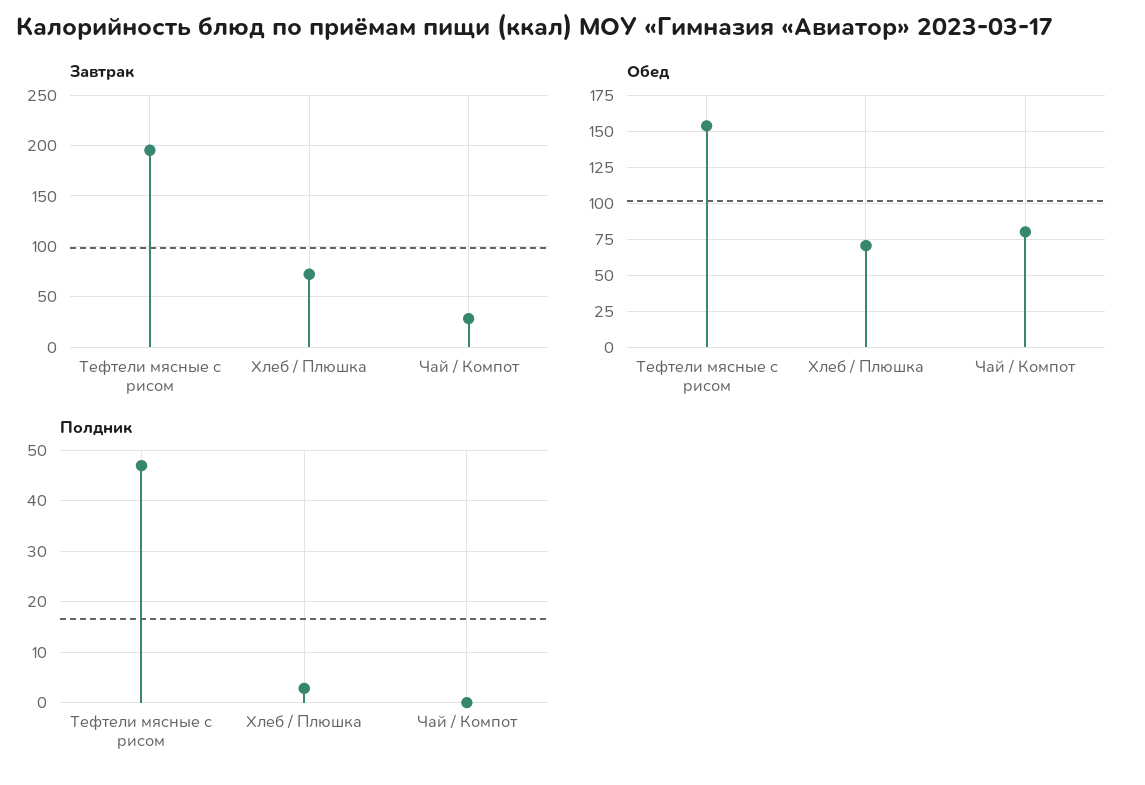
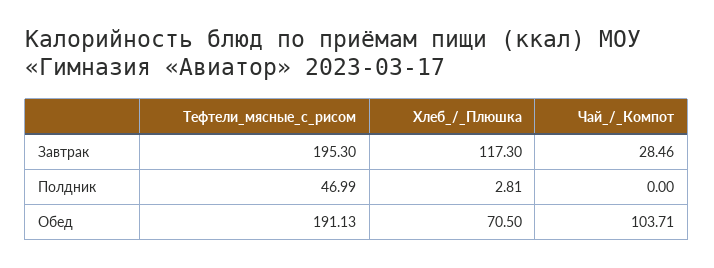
  {
    "Завтрак": {
      "Тефтели мясные с рисом": 195.3,
-     "Хлеб / Плюшка": 70,
+     "Хлеб / Плюшка": 117.3,
      "Чай / Компот": 28.46
    },
    "Обед": {
-     "Тефтели мясные с рисом": 155,
+     "Тефтели мясные с рисом": 191.13,
      "Хлеб / Плюшка": 70.5,
-     "Чай / Компот": 80
+     "Чай / Компот": 103.71
    },
    "Полдник": {
      "Тефтели мясные с рисом": 46.99,
      "Хлеб / Плюшка": 2.81,
      "Чай / Компот": 0
    }
  }

